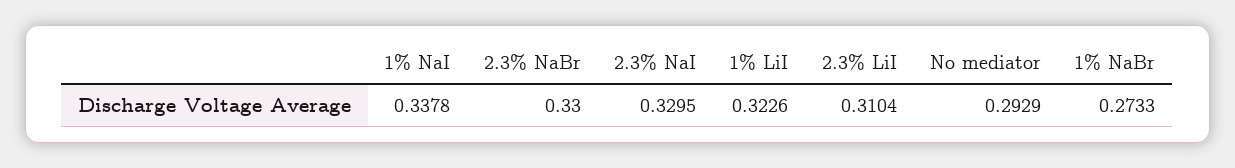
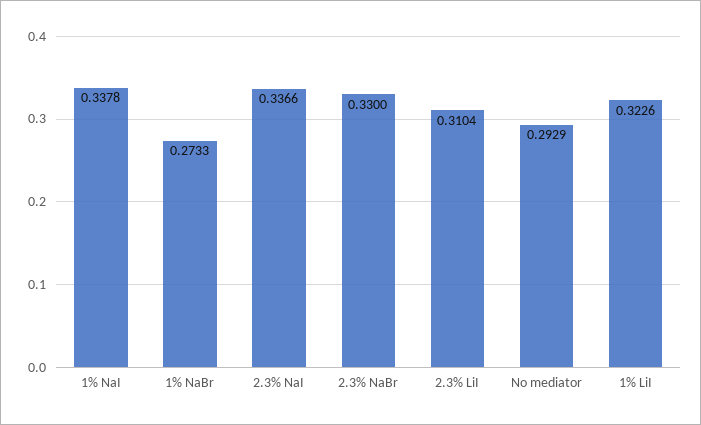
  {
    "1% NaI": 0.3378,
    "2.3% NaBr": 0.33,
-   "2.3% NaI": 0.3295,
+   "2.3% NaI": 0.3366,
    "1% LiI": 0.3226,
    "2.3% LiI": 0.3104,
    "No mediator": 0.2929,
    "1% NaBr": 0.2733
  }

